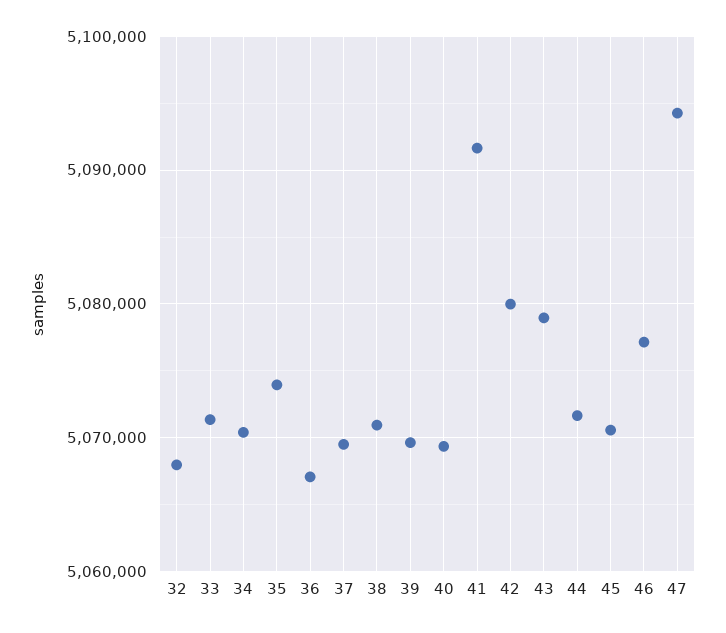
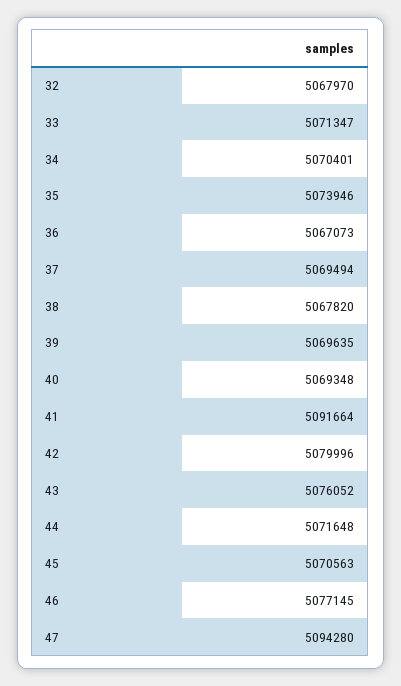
  {
    "32": 5067970,
    "33": 5071347,
    "34": 5070401,
    "35": 5073946,
    "36": 5067073,
    "37": 5069494,
-   "38": 5071000,
+   "38": 5067820,
    "39": 5069635,
    "40": 5069348,
    "41": 5091664,
    "42": 5079996,
-   "43": 5079000,
+   "43": 5076052,
    "44": 5071648,
    "45": 5070563,
    "46": 5077145,
    "47": 5094280
  }

